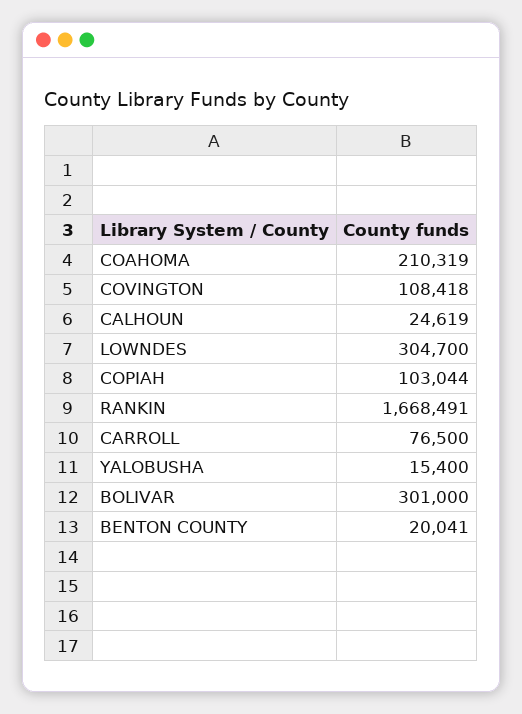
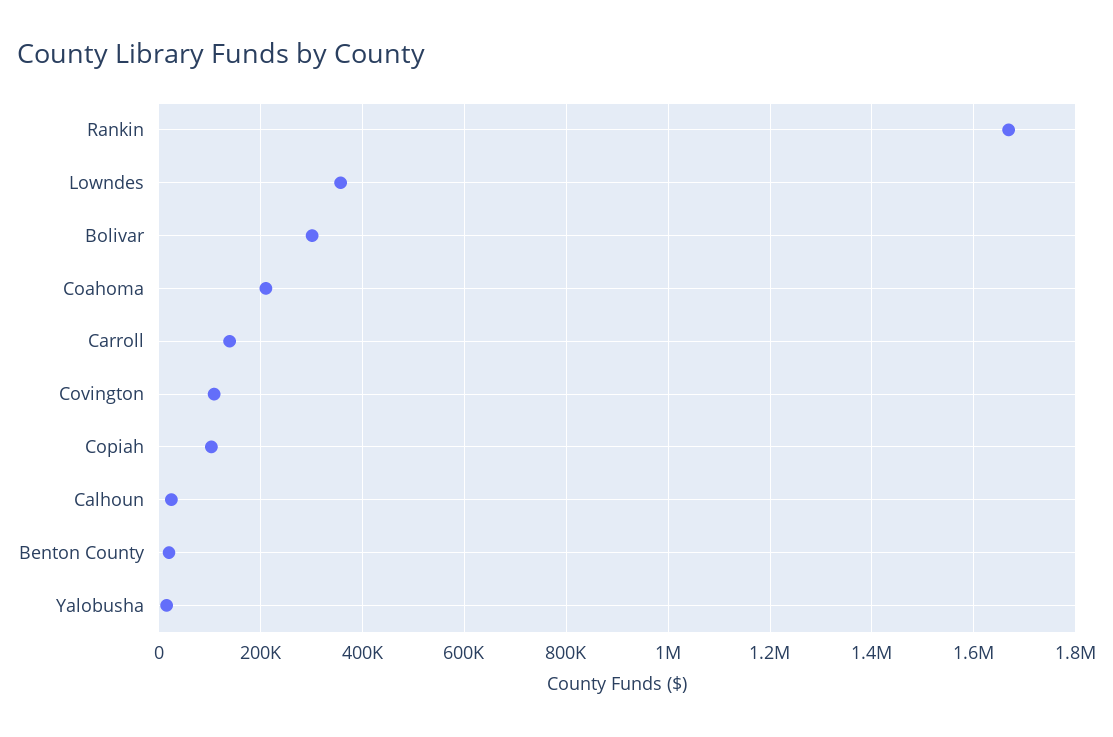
  {
    "COAHOMA": 210319,
    "COVINGTON": 108418,
    "CALHOUN": 24619,
-   "LOWNDES": 304700,
+   "LOWNDES": 360000,
    "COPIAH": 103044,
    "RANKIN": 1668491,
-   "CARROLL": 76500,
+   "CARROLL": 140000,
    "YALOBUSHA": 15400,
    "BOLIVAR": 301000,
    "BENTON COUNTY": 20041
  }

